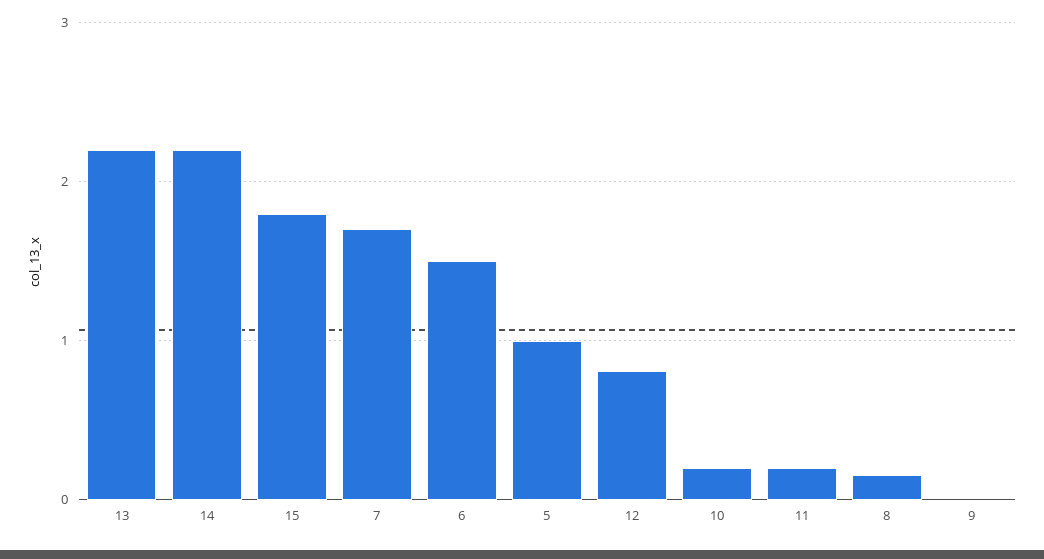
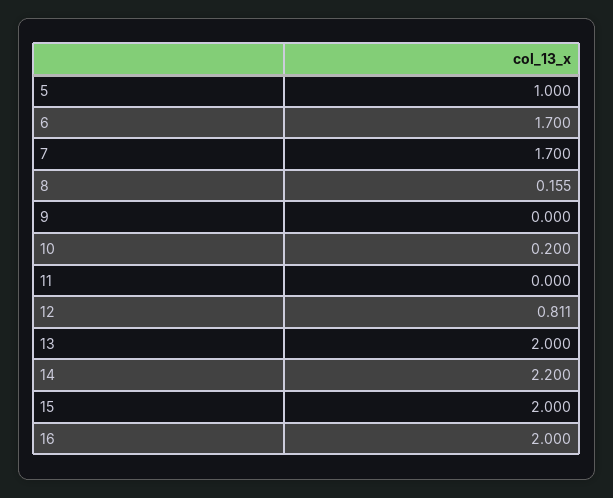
  {
-   "13": 2.2,
+   "13": 2,
    "14": 2.2,
-   "15": 1.8,
+   "15": 2,
    "7": 1.7,
-   "6": 1.5,
+   "6": 1.7,
    "5": 1,
    "12": 0.811,
    "10": 0.2,
-   "11": 0.2,
+   "11": 0,
    "8": 0.155,
-   "9": 0
+   "9": 0,
+   "16": 2
  }

